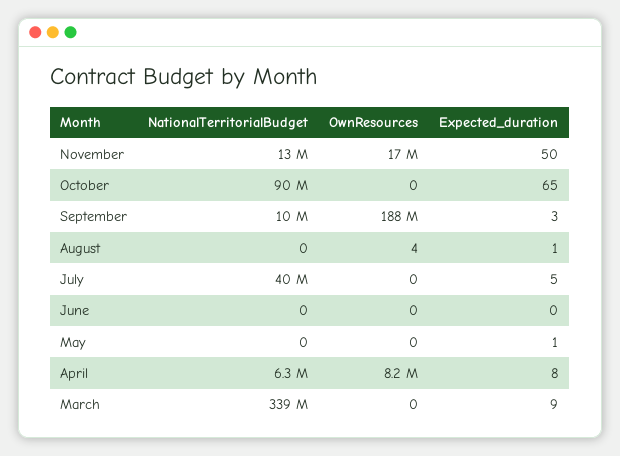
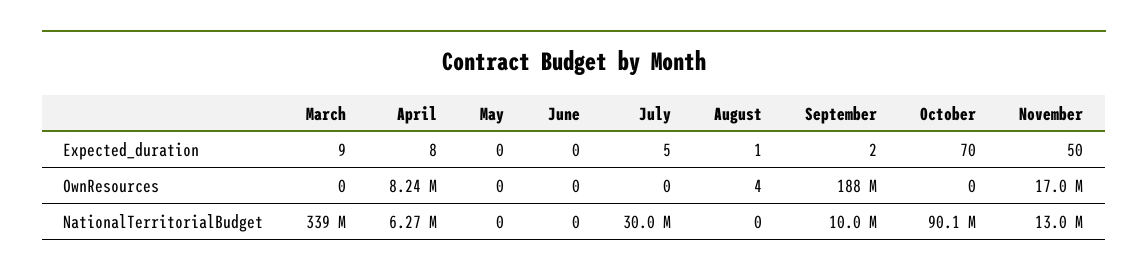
  {
    "NationalTerritorialBudget": {
      "November": 13000000,
      "October": 90100000,
      "September": 10000000,
      "August": 0,
-     "July": 40000000,
+     "July": 30000000,
      "June": 0,
      "May": 0,
      "April": 6270000,
      "March": 339000000
    },
    "OwnResources": {
      "November": 17000000,
      "October": 0,
      "September": 188000000,
      "August": 4,
      "July": 0,
      "June": 0,
      "May": 0,
      "April": 8240000,
      "March": 0
    },
    "Expected_duration": {
      "November": 50,
-     "October": 65,
+     "October": 70,
-     "September": 3,
+     "September": 2,
      "August": 1,
      "July": 5,
      "June": 0,
-     "May": 1,
+     "May": 0,
      "April": 8,
      "March": 9
    }
  }

